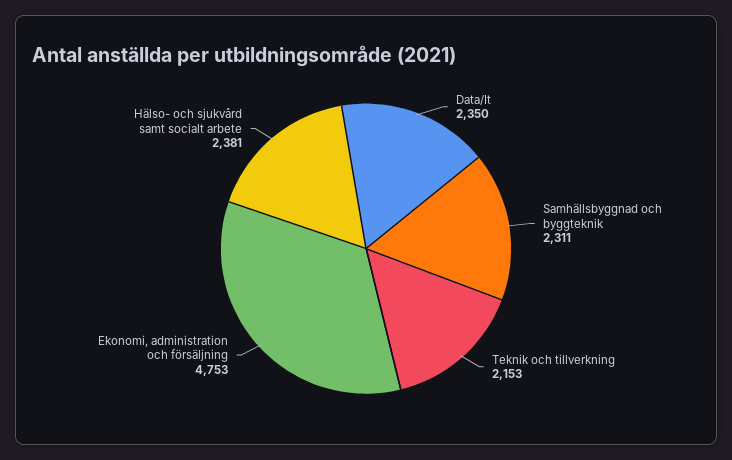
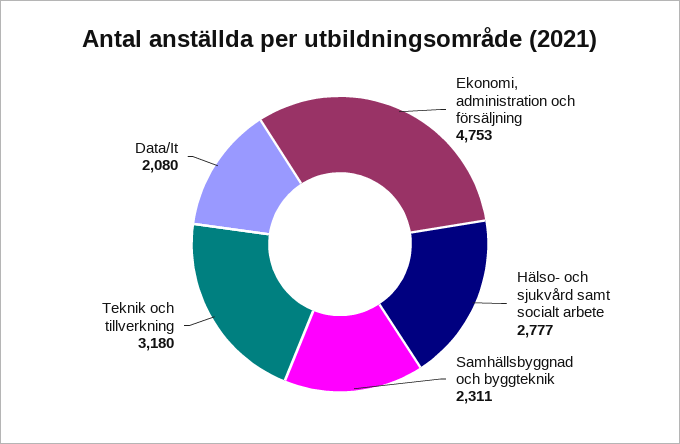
  {
-   "Data/It": 2350,
+   "Data/It": 2080,
    "Samhällsbyggnad och byggteknik": 2311,
-   "Teknik och tillverkning": 2153,
+   "Teknik och tillverkning": 3180,
    "Ekonomi, administration och försäljning": 4753,
-   "Hälso- och sjukvård samt socialt arbete": 2381
+   "Hälso- och sjukvård samt socialt arbete": 2777
  }

